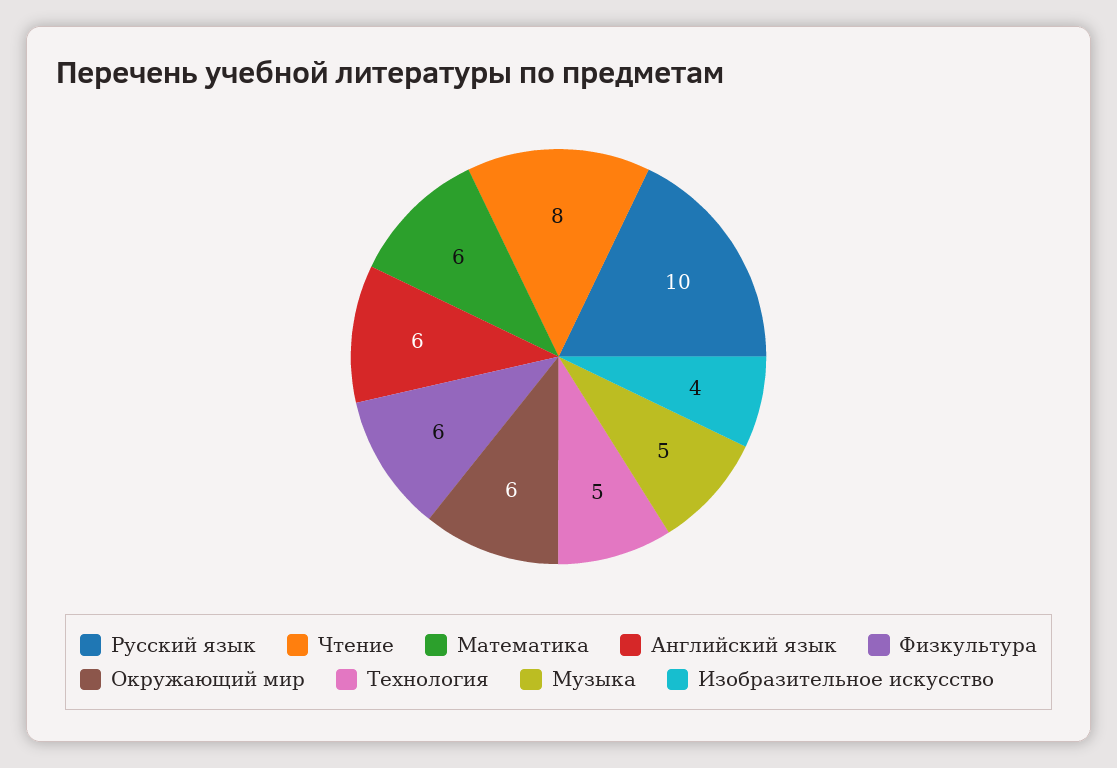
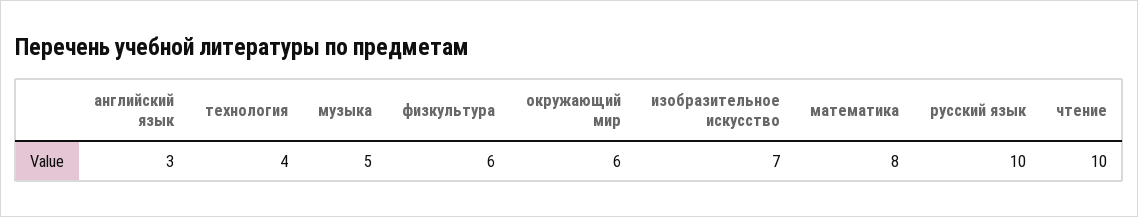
  {
    "Русский язык": 10,
-   "Чтение": 8,
+   "Чтение": 10,
-   "Математика": 6,
+   "Математика": 8,
-   "Английский язык": 6,
+   "Английский язык": 3,
    "Физкультура": 6,
    "Окружающий мир": 6,
-   "Технология": 5,
+   "Технология": 4,
    "Музыка": 5,
-   "Изобразительное искусство": 4
+   "Изобразительное искусство": 7
  }

